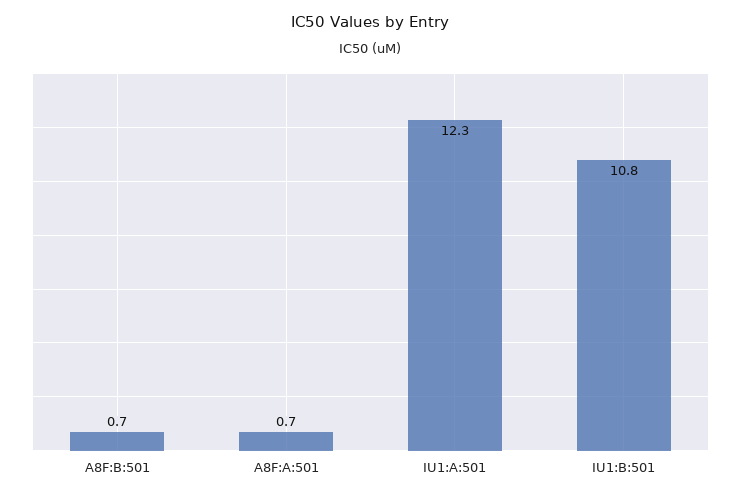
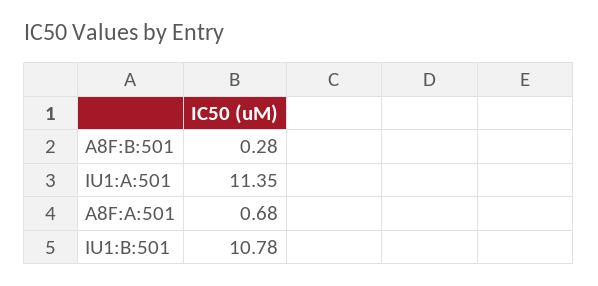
  {
-   "A8F:B:501": 0.7,
+   "A8F:B:501": 0.28,
    "A8F:A:501": 0.68,
-   "IU1:A:501": 12.3,
+   "IU1:A:501": 11.35,
    "IU1:B:501": 10.78
  }

